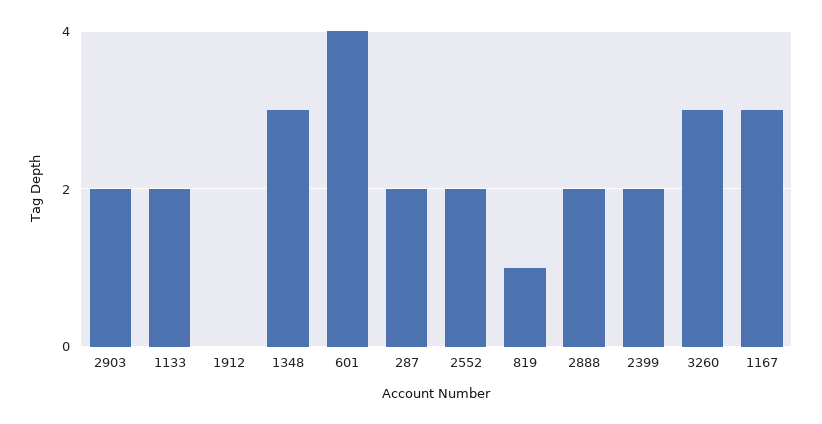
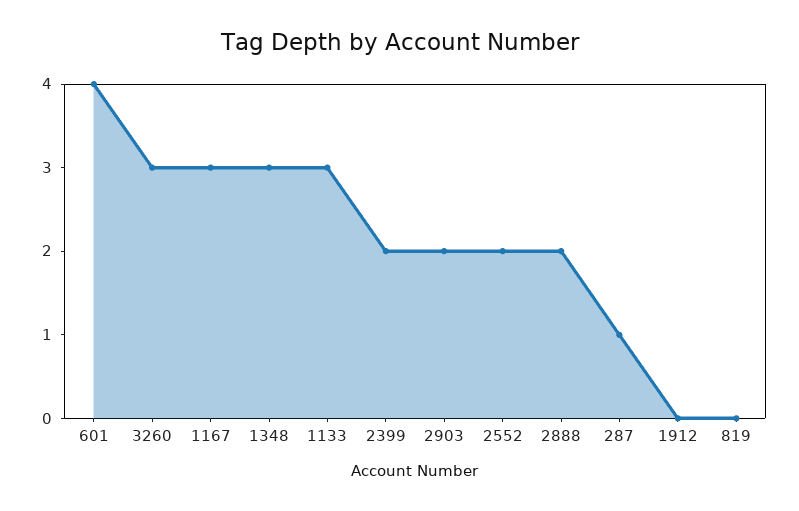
  {
    "2903": 2,
-   "1133": 2,
+   "1133": 3,
    "1912": 0,
    "1348": 3,
    "601": 4,
-   "287": 2,
+   "287": 1,
    "2552": 2,
-   "819": 1,
+   "819": 0,
    "2888": 2,
    "2399": 2,
    "3260": 3,
    "1167": 3
  }

